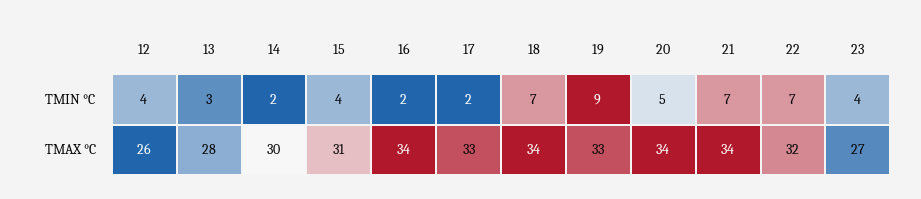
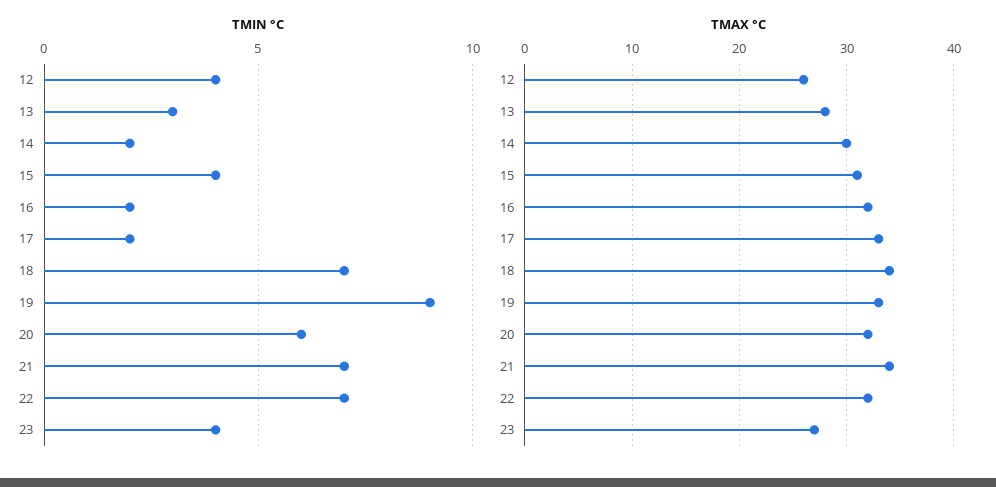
  {
    "TMIN °C": {
      "12": 4,
      "13": 3,
      "14": 2,
      "15": 4,
      "16": 2,
      "17": 2,
      "18": 7,
      "19": 9,
-     "20": 5,
+     "20": 6,
      "21": 7,
      "22": 7,
      "23": 4
    },
    "TMAX °C": {
      "12": 26,
      "13": 28,
      "14": 30,
      "15": 31,
-     "16": 34,
+     "16": 32,
      "17": 33,
      "18": 34,
      "19": 33,
-     "20": 34,
+     "20": 32,
      "21": 34,
      "22": 32,
      "23": 27
    }
  }

